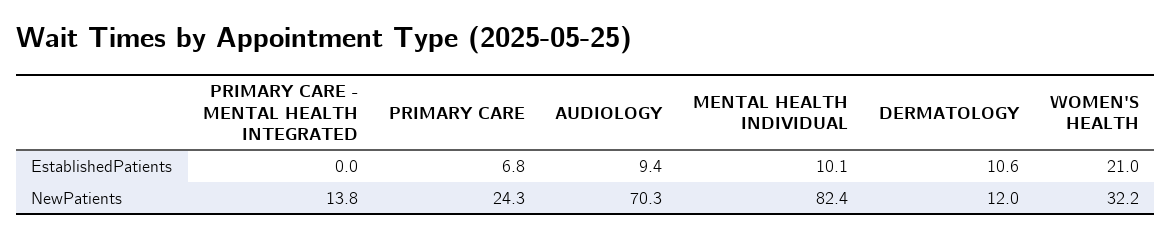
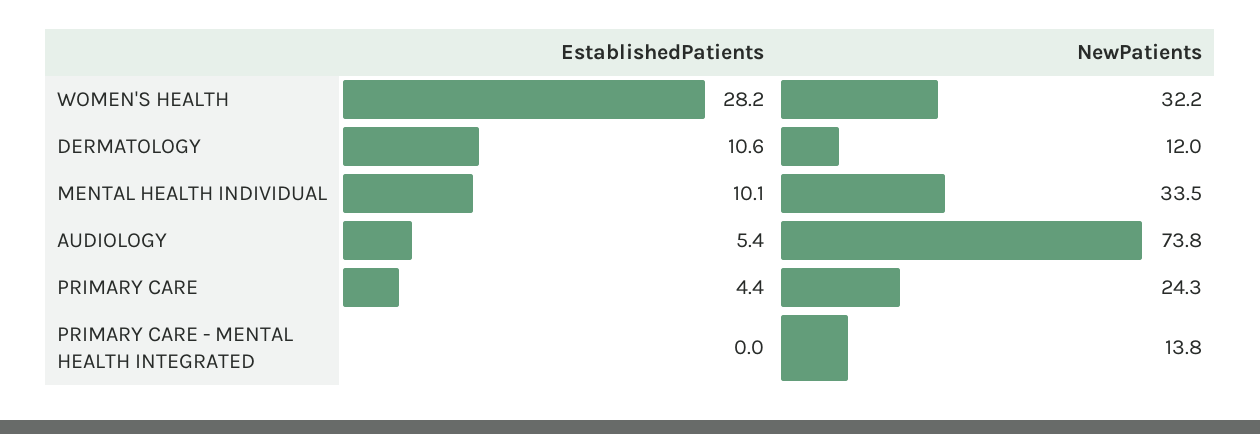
  {
    "PRIMARY CARE - MENTAL HEALTH INTEGRATED": {
      "EstablishedPatients": 0,
      "NewPatients": 13.8
    },
    "PRIMARY CARE": {
-     "EstablishedPatients": 6.8,
+     "EstablishedPatients": 4.4,
      "NewPatients": 24.3
    },
    "AUDIOLOGY": {
-     "EstablishedPatients": 9.4,
+     "EstablishedPatients": 5.4,
-     "NewPatients": 70.3
+     "NewPatients": 73.8
    },
    "MENTAL HEALTH INDIVIDUAL": {
      "EstablishedPatients": 10.1,
-     "NewPatients": 82.4
+     "NewPatients": 33.5
    },
    "DERMATOLOGY": {
      "EstablishedPatients": 10.6,
      "NewPatients": 12
    },
    "WOMEN'S HEALTH": {
-     "EstablishedPatients": 21,
+     "EstablishedPatients": 28.2,
      "NewPatients": 32.2
    }
  }

